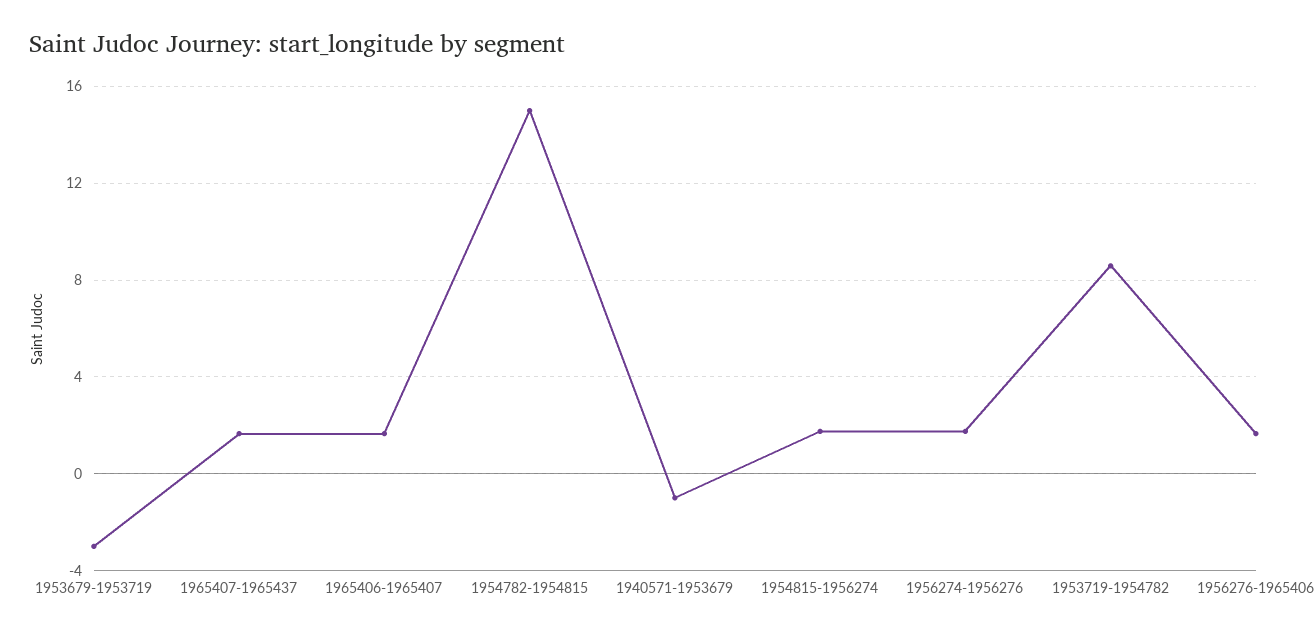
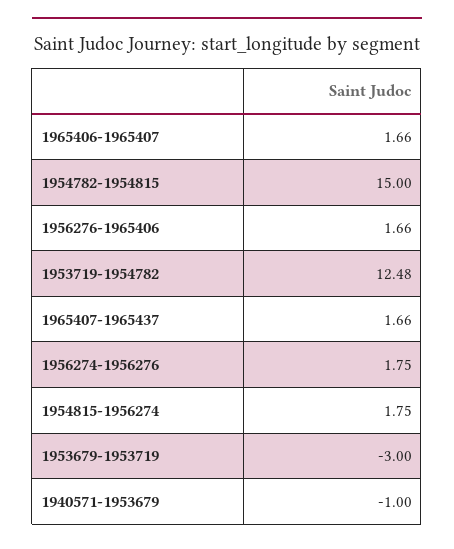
  {
    "1953679-1953719": -3,
    "1965407-1965437": 1.66,
    "1965406-1965407": 1.66,
    "1954782-1954815": 15,
    "1940571-1953679": -1,
    "1954815-1956274": 1.75,
    "1956274-1956276": 1.75,
-   "1953719-1954782": 8.5,
+   "1953719-1954782": 12.48,
    "1956276-1965406": 1.66
  }

